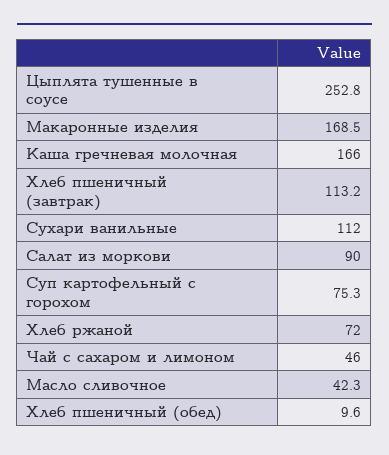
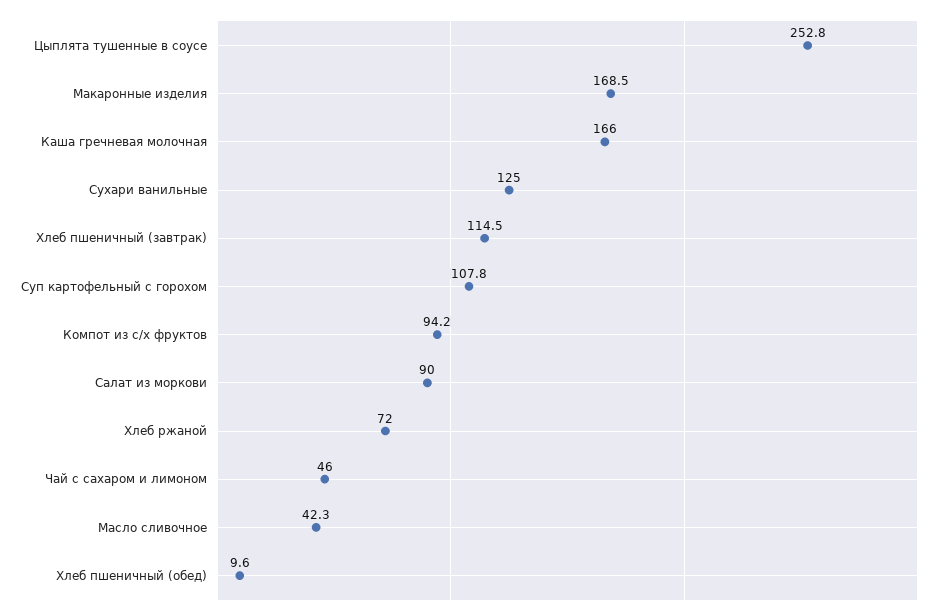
  {
    "Цыплята тушенные в соусе": 252.8,
    "Макаронные изделия": 168.5,
    "Каша гречневая молочная": 166,
-   "Хлеб пшеничный (завтрак)": 113.2,
+   "Хлеб пшеничный (завтрак)": 114.5,
-   "Сухари ванильные": 112,
+   "Сухари ванильные": 125,
    "Салат из моркови": 90,
-   "Суп картофельный с горохом": 75.3,
+   "Суп картофельный с горохом": 107.8,
    "Хлеб ржаной": 72,
    "Чай с сахаром и лимоном": 46,
    "Масло сливочное": 42.3,
-   "Хлеб пшеничный (обед)": 9.6
+   "Хлеб пшеничный (обед)": 9.6,
+   "Компот из с/х фруктов": 94.2
  }

